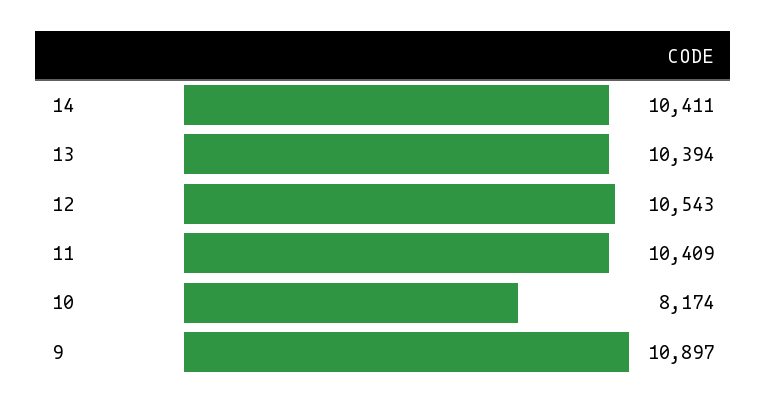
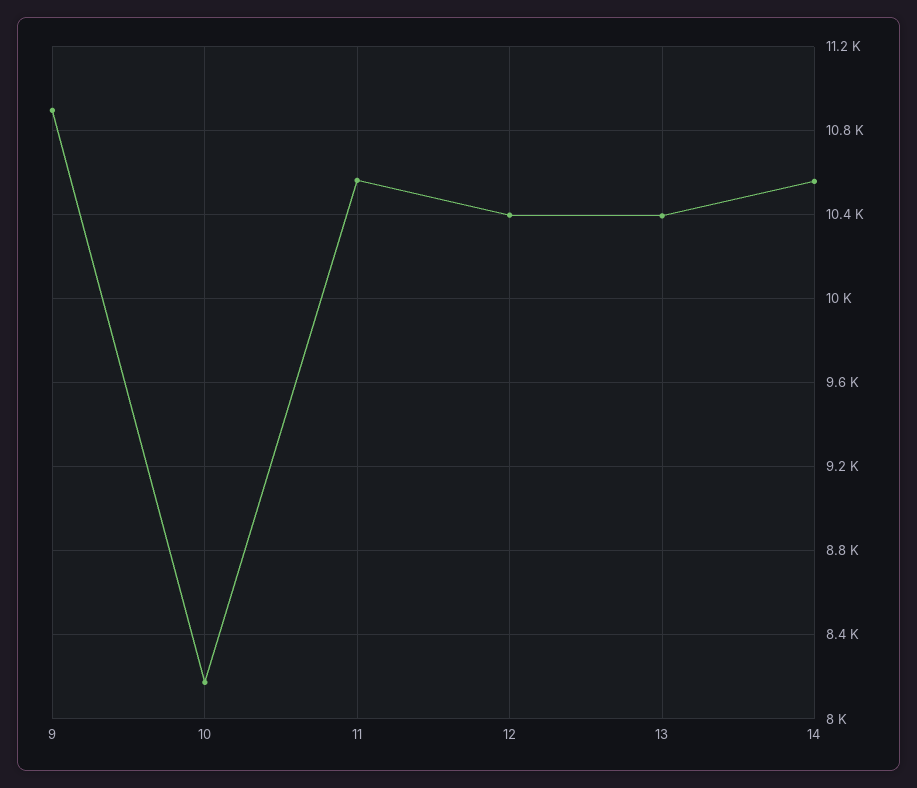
  {
-   "14": 10411,
+   "14": 10550,
    "13": 10394,
-   "12": 10543,
+   "12": 10400,
-   "11": 10409,
+   "11": 10550,
    "10": 8174,
    "9": 10897
  }

